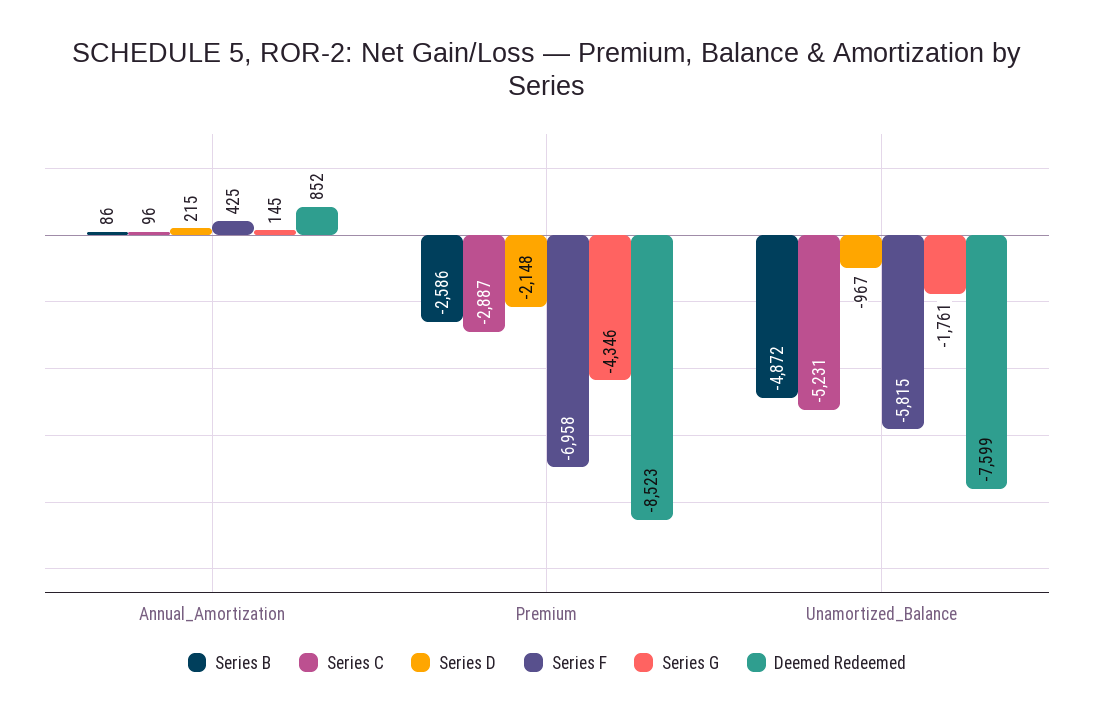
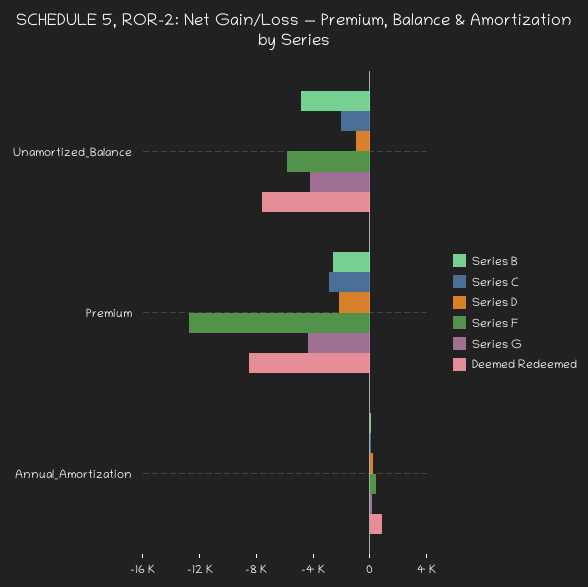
  {
    "Series B": {
      "Annual_Amortization": 86,
      "Premium": -2586,
      "Unamortized_Balance": -4872
    },
    "Series C": {
      "Annual_Amortization": 96,
      "Premium": -2887,
-     "Unamortized_Balance": -5231
+     "Unamortized_Balance": -2000
    },
    "Series D": {
      "Annual_Amortization": 215,
      "Premium": -2148,
      "Unamortized_Balance": -967
    },
    "Series F": {
      "Annual_Amortization": 425,
-     "Premium": -6958,
+     "Premium": -13000,
      "Unamortized_Balance": -5815
    },
    "Series G": {
      "Annual_Amortization": 145,
      "Premium": -4346,
-     "Unamortized_Balance": -1761
+     "Unamortized_Balance": -4000
    },
    "Deemed Redeemed": {
      "Annual_Amortization": 852,
      "Premium": -8523,
      "Unamortized_Balance": -7599
    }
  }

